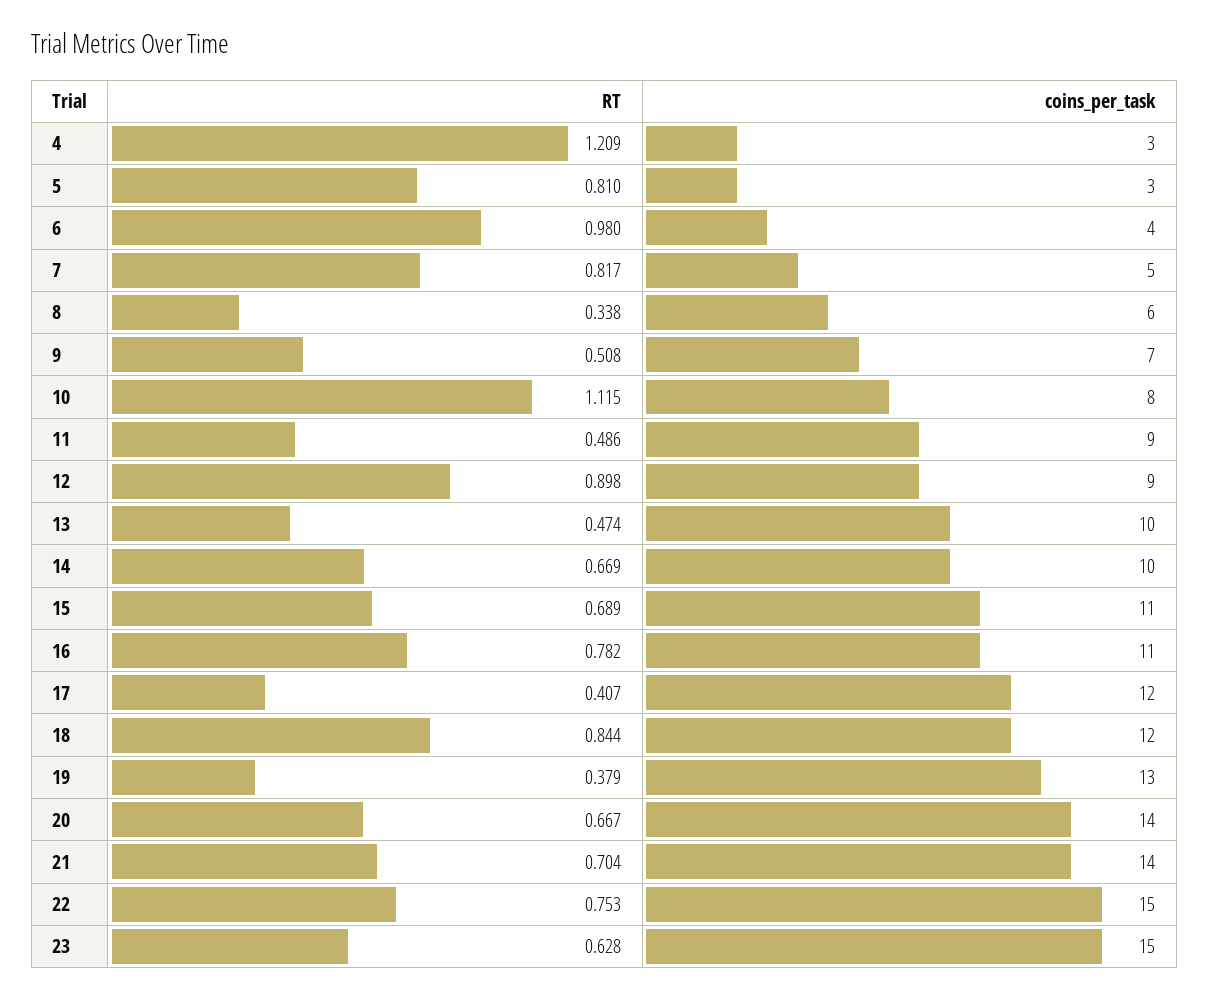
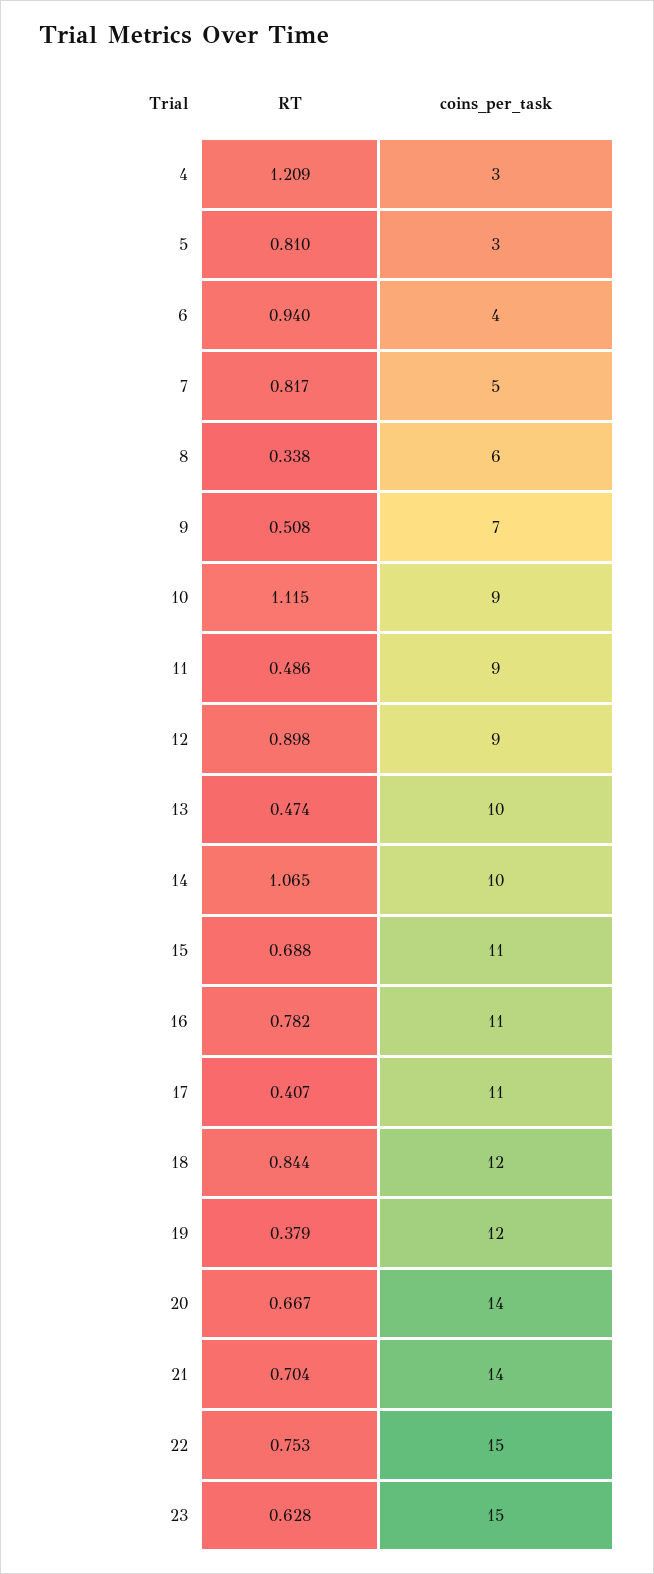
  {
    "RT": {
      "4": 1.209,
      "5": 0.81,
-     "6": 0.98,
+     "6": 0.94,
      "7": 0.817,
      "8": 0.338,
      "9": 0.508,
      "10": 1.115,
      "11": 0.486,
      "12": 0.898,
      "13": 0.474,
-     "14": 0.669,
+     "14": 1.065,
-     "15": 0.689,
+     "15": 0.688,
      "16": 0.782,
      "17": 0.407,
      "18": 0.844,
      "19": 0.379,
      "20": 0.667,
      "21": 0.704,
      "22": 0.753,
      "23": 0.628
    },
    "coins_per_task": {
      "4": 3,
      "5": 3,
      "6": 4,
      "7": 5,
      "8": 6,
      "9": 7,
-     "10": 8,
+     "10": 9,
      "11": 9,
      "12": 9,
      "13": 10,
      "14": 10,
      "15": 11,
      "16": 11,
-     "17": 12,
+     "17": 11,
      "18": 12,
-     "19": 13,
+     "19": 12,
      "20": 14,
      "21": 14,
      "22": 15,
      "23": 15
    }
  }

